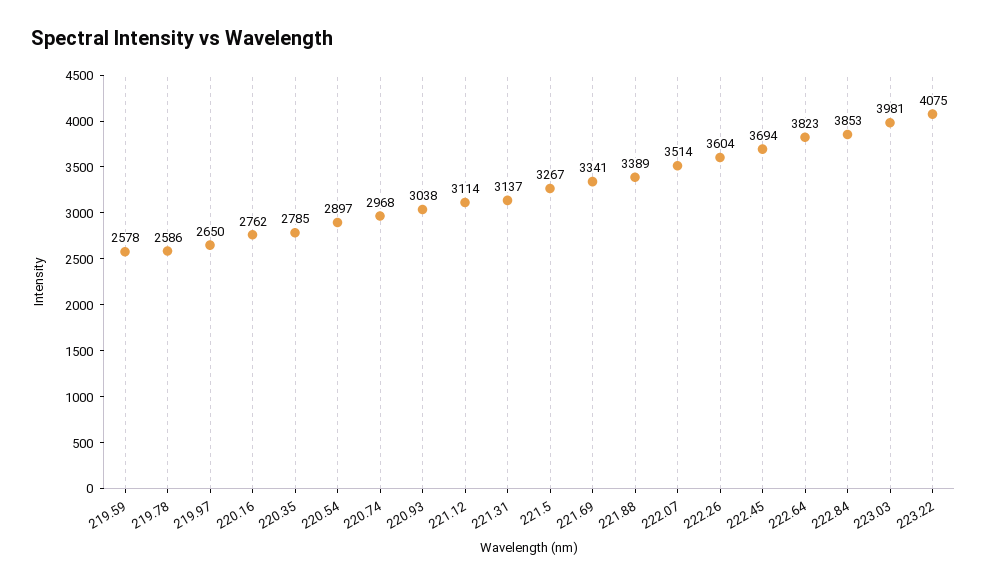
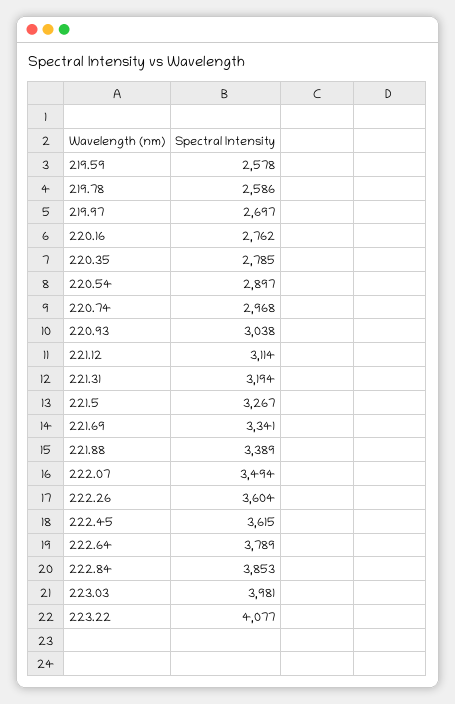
  {
    "219.59": 2578,
    "219.78": 2586,
-   "219.97": 2650,
+   "219.97": 2697,
    "220.16": 2762,
    "220.35": 2785,
    "220.54": 2897,
    "220.74": 2968,
    "220.93": 3038,
    "221.12": 3114,
-   "221.31": 3137,
+   "221.31": 3194,
    "221.5": 3267,
    "221.69": 3341,
    "221.88": 3389,
-   "222.07": 3514,
+   "222.07": 3494,
    "222.26": 3604,
-   "222.45": 3694,
+   "222.45": 3615,
-   "222.64": 3823,
+   "222.64": 3789,
    "222.84": 3853,
    "223.03": 3981,
-   "223.22": 4075
+   "223.22": 4077
  }

